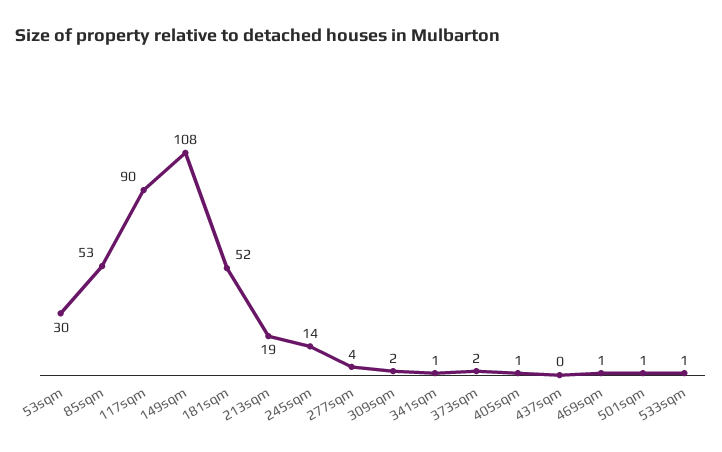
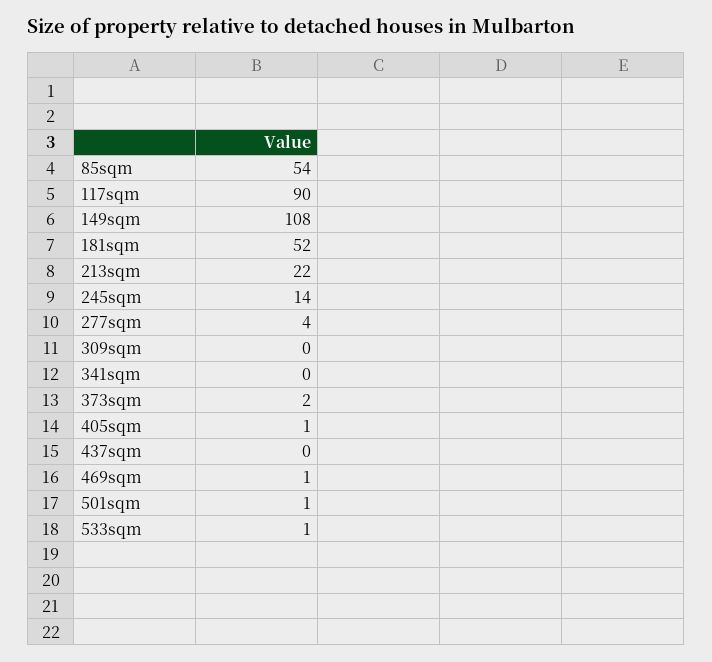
  {
-   "53sqm": 30,
-   "85sqm": 53,
+   "85sqm": 54,
    "117sqm": 90,
    "149sqm": 108,
    "181sqm": 52,
-   "213sqm": 19,
+   "213sqm": 22,
    "245sqm": 14,
    "277sqm": 4,
-   "309sqm": 2,
+   "309sqm": 0,
-   "341sqm": 1,
+   "341sqm": 0,
    "373sqm": 2,
    "405sqm": 1,
    "437sqm": 0,
    "469sqm": 1,
    "501sqm": 1,
    "533sqm": 1
  }

